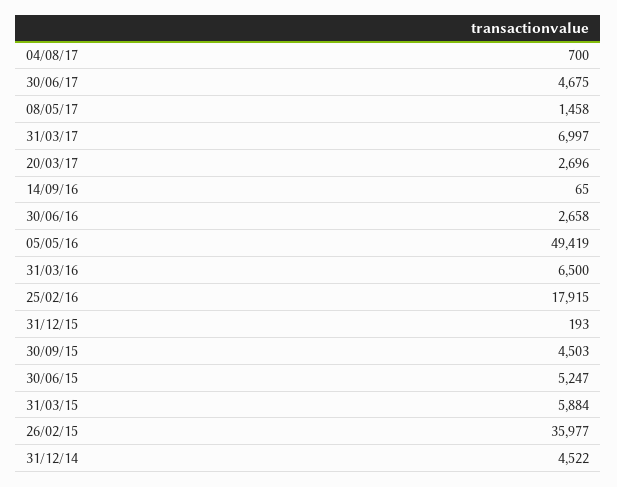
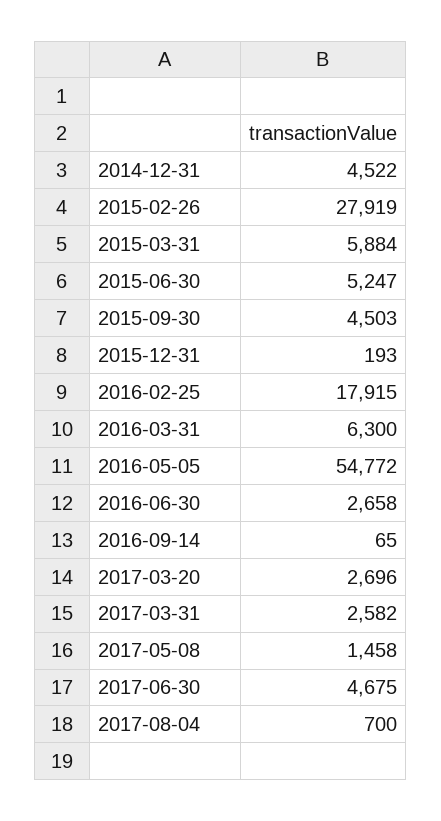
  {
    "04/08/17": 700,
    "30/06/17": 4675,
    "08/05/17": 1458,
-   "31/03/17": 6997,
+   "31/03/17": 2582,
    "20/03/17": 2696,
    "14/09/16": 65,
    "30/06/16": 2658,
-   "05/05/16": 49419,
+   "05/05/16": 54772,
-   "31/03/16": 6500,
+   "31/03/16": 6300,
    "25/02/16": 17915,
    "31/12/15": 193,
    "30/09/15": 4503,
    "30/06/15": 5247,
    "31/03/15": 5884,
-   "26/02/15": 35977,
+   "26/02/15": 27919,
    "31/12/14": 4522
  }

